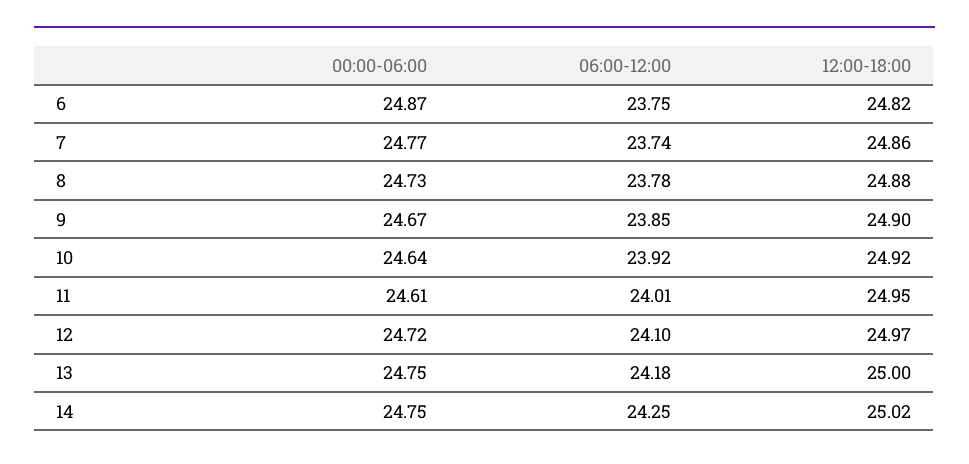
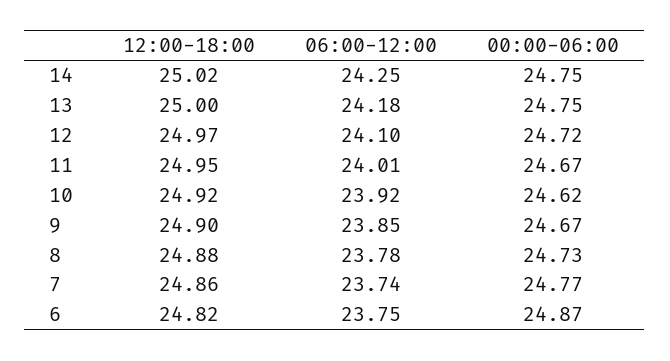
  {
    "00:00-06:00": {
      "6": 24.87,
      "7": 24.77,
      "8": 24.73,
      "9": 24.67,
-     "10": 24.64,
+     "10": 24.62,
-     "11": 24.61,
+     "11": 24.67,
      "12": 24.72,
      "13": 24.75,
      "14": 24.75
    },
    "06:00-12:00": {
      "6": 23.75,
      "7": 23.74,
      "8": 23.78,
      "9": 23.85,
      "10": 23.92,
      "11": 24.01,
      "12": 24.1,
      "13": 24.18,
      "14": 24.25
    },
    "12:00-18:00": {
      "6": 24.82,
      "7": 24.86,
      "8": 24.88,
      "9": 24.9,
      "10": 24.92,
      "11": 24.95,
      "12": 24.97,
      "13": 25,
      "14": 25.02
    }
  }

